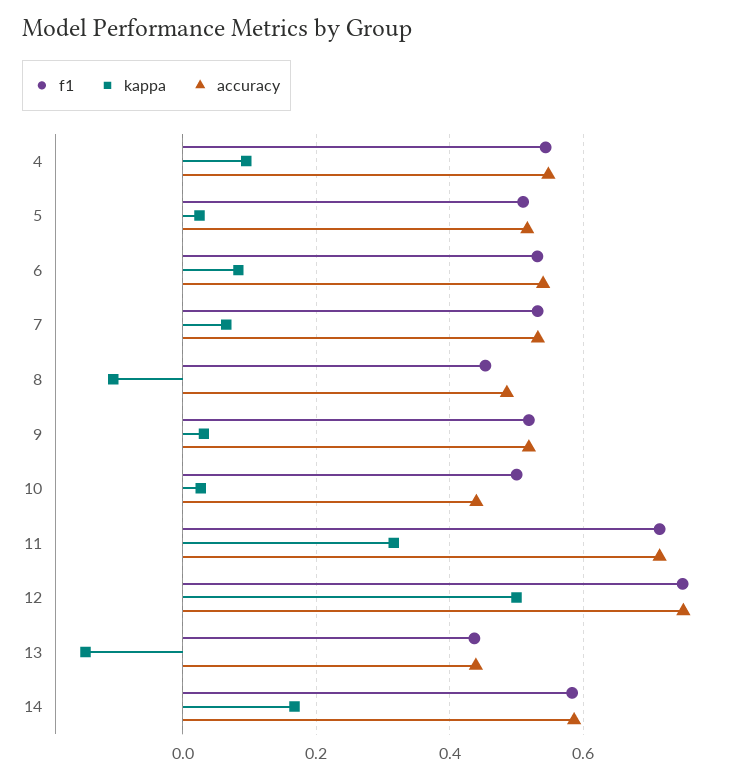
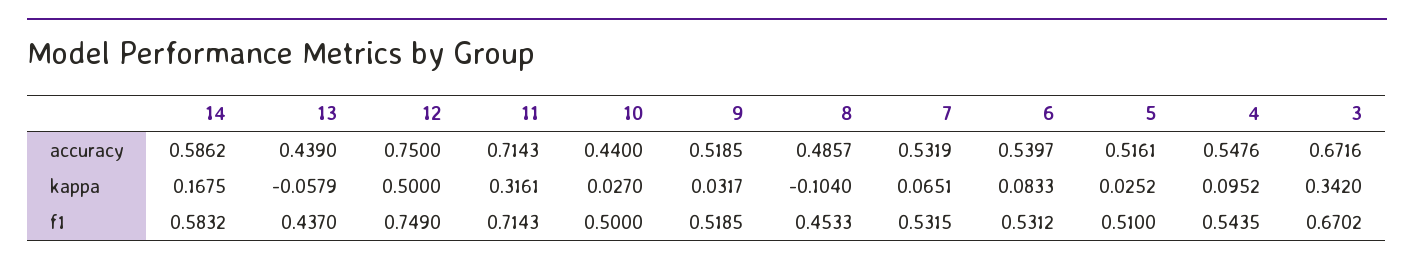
  {
    "f1": {
      "4": 0.5435,
      "5": 0.51,
      "6": 0.5312,
      "7": 0.5315,
      "8": 0.4533,
      "9": 0.5185,
      "10": 0.5,
      "11": 0.7143,
      "12": 0.749,
      "13": 0.437,
-     "14": 0.5832
+     "14": 0.5832,
+     "3": 0.6702
    },
    "kappa": {
      "4": 0.0952,
      "5": 0.0252,
      "6": 0.0833,
      "7": 0.0651,
      "8": -0.104,
      "9": 0.0317,
      "10": 0.027,
      "11": 0.3161,
      "12": 0.5,
-     "13": -0.14,
+     "13": -0.0579,
-     "14": 0.1675
+     "14": 0.1675,
+     "3": 0.342
    },
    "accuracy": {
      "4": 0.5476,
      "5": 0.5161,
      "6": 0.5397,
      "7": 0.5319,
      "8": 0.4857,
      "9": 0.5185,
      "10": 0.44,
      "11": 0.7143,
      "12": 0.75,
      "13": 0.439,
-     "14": 0.5862
+     "14": 0.5862,
+     "3": 0.6716
    }
  }

